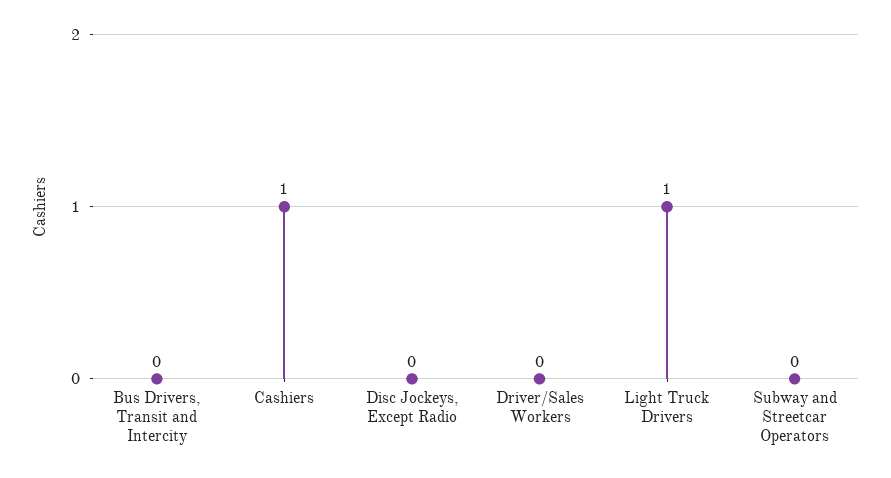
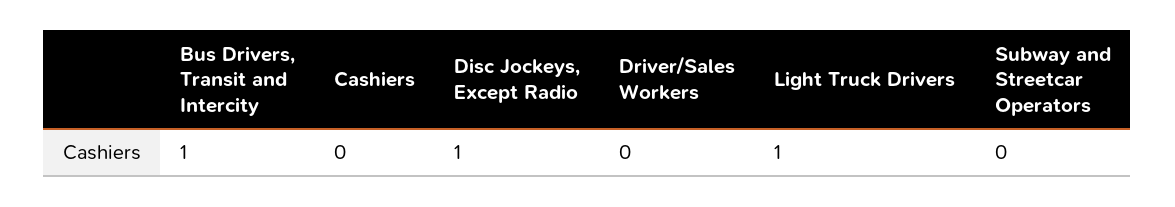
  {
-   "Bus Drivers, Transit and Intercity": 0,
+   "Bus Drivers, Transit and Intercity": 1,
-   "Cashiers": 1,
+   "Cashiers": 0,
-   "Disc Jockeys, Except Radio": 0,
+   "Disc Jockeys, Except Radio": 1,
    "Driver/Sales Workers": 0,
    "Light Truck Drivers": 1,
    "Subway and Streetcar Operators": 0
  }

